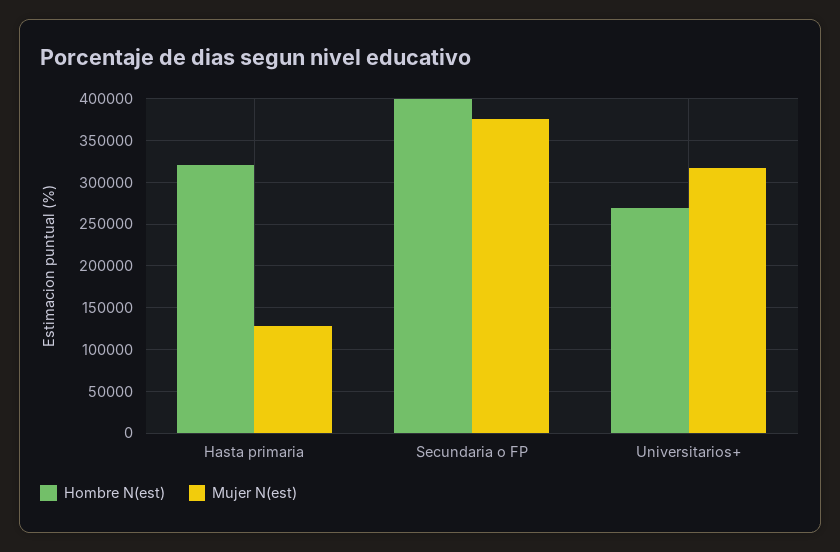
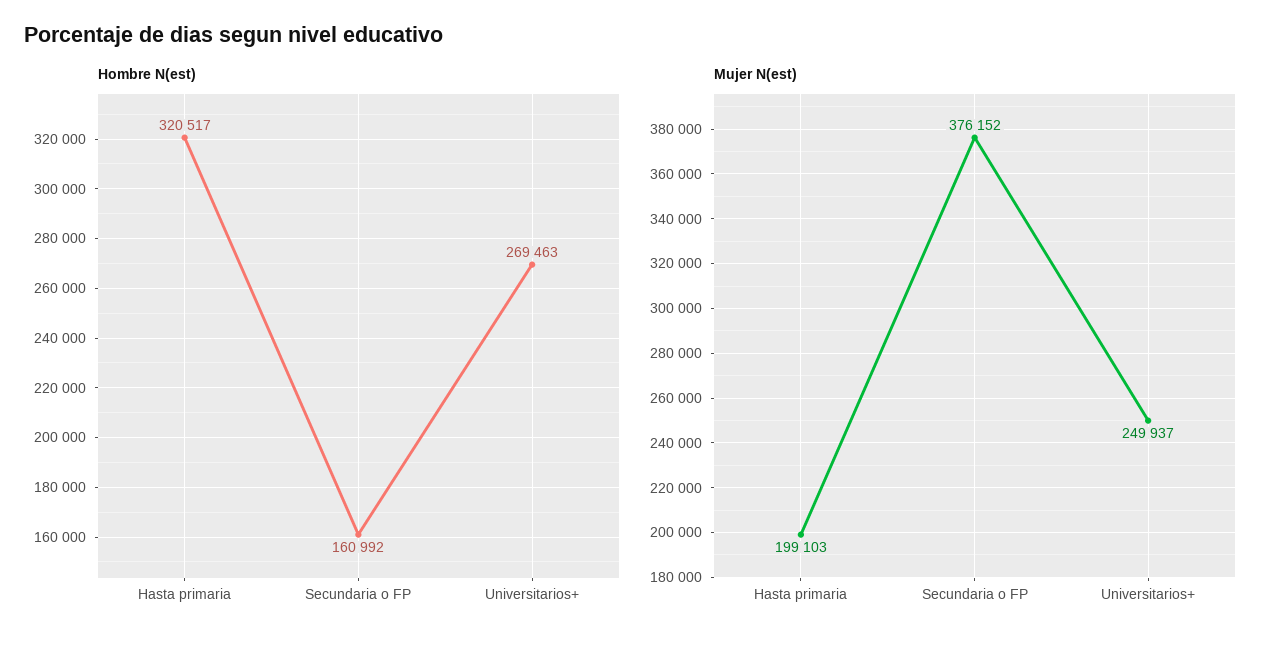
  {
    "Hombre N(est)": {
      "Hasta primaria": 320517,
-     "Secundaria o FP": 400000,
+     "Secundaria o FP": 160992,
      "Universitarios+": 269463
    },
    "Mujer N(est)": {
-     "Hasta primaria": 130000,
+     "Hasta primaria": 199103,
      "Secundaria o FP": 376152,
-     "Universitarios+": 320000
+     "Universitarios+": 249937
    }
  }

